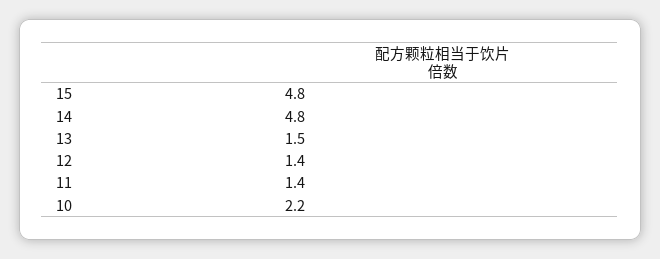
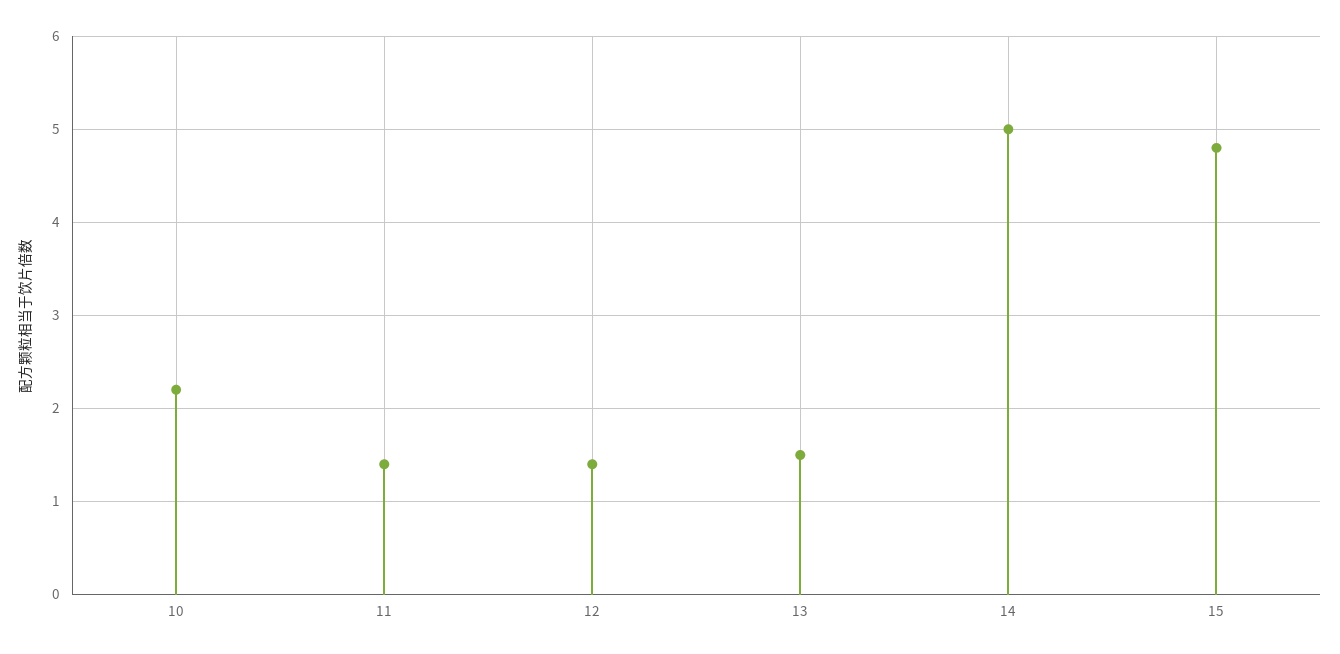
  {
    "15": 4.8,
-   "14": 4.8,
+   "14": 5,
    "13": 1.5,
    "12": 1.4,
    "11": 1.4,
    "10": 2.2
  }

